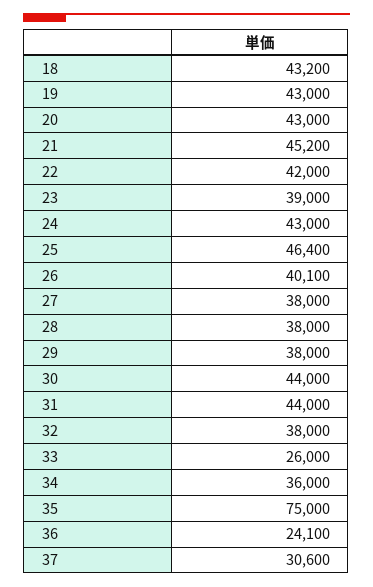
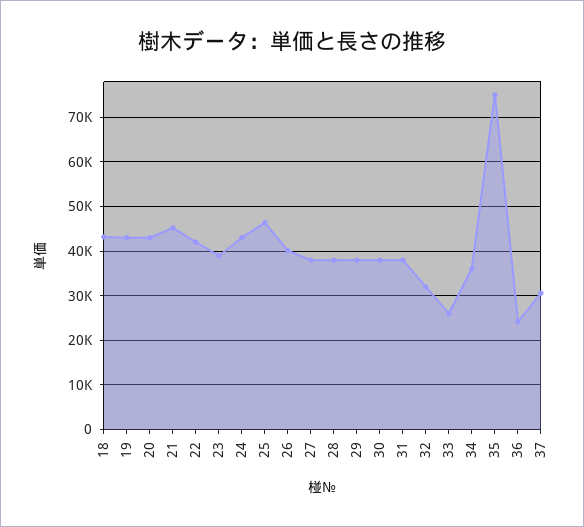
  {
    "18": 43200,
    "19": 43000,
    "20": 43000,
    "21": 45200,
    "22": 42000,
    "23": 39000,
    "24": 43000,
    "25": 46400,
    "26": 40100,
    "27": 38000,
    "28": 38000,
    "29": 38000,
-   "30": 44000,
+   "30": 38000,
-   "31": 44000,
+   "31": 38000,
-   "32": 38000,
+   "32": 32000,
    "33": 26000,
    "34": 36000,
    "35": 75000,
    "36": 24100,
    "37": 30600
  }

